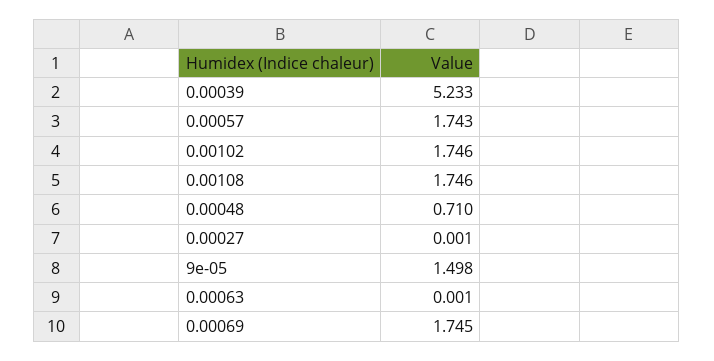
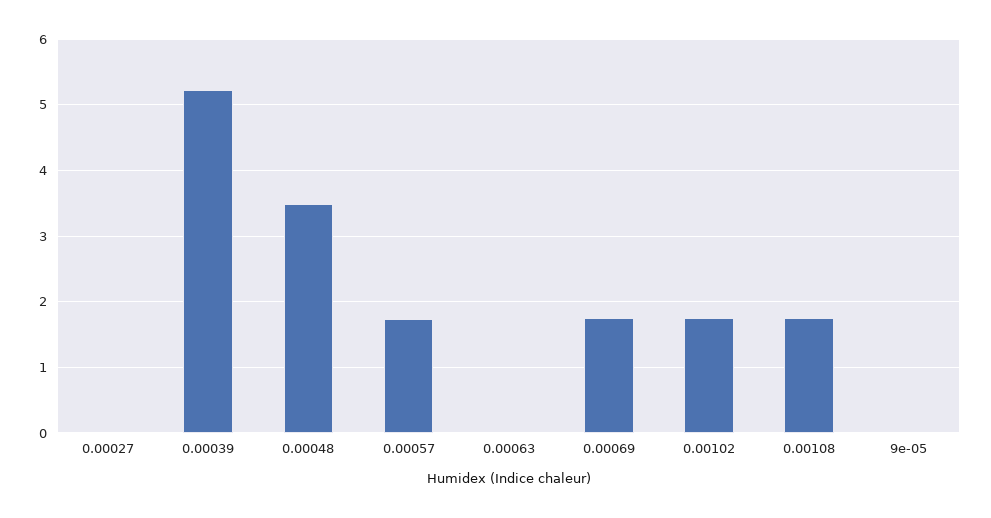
  {
    "0.00039": 5.233,
    "0.00057": 1.743,
    "0.00102": 1.746,
    "0.00108": 1.746,
-   "0.00048": 0.71,
+   "0.00048": 3.5,
    "0.00027": 0.001,
-   "9e-05": 1.498,
+   "9e-05": 0,
    "0.00063": 0.001,
    "0.00069": 1.745
  }

